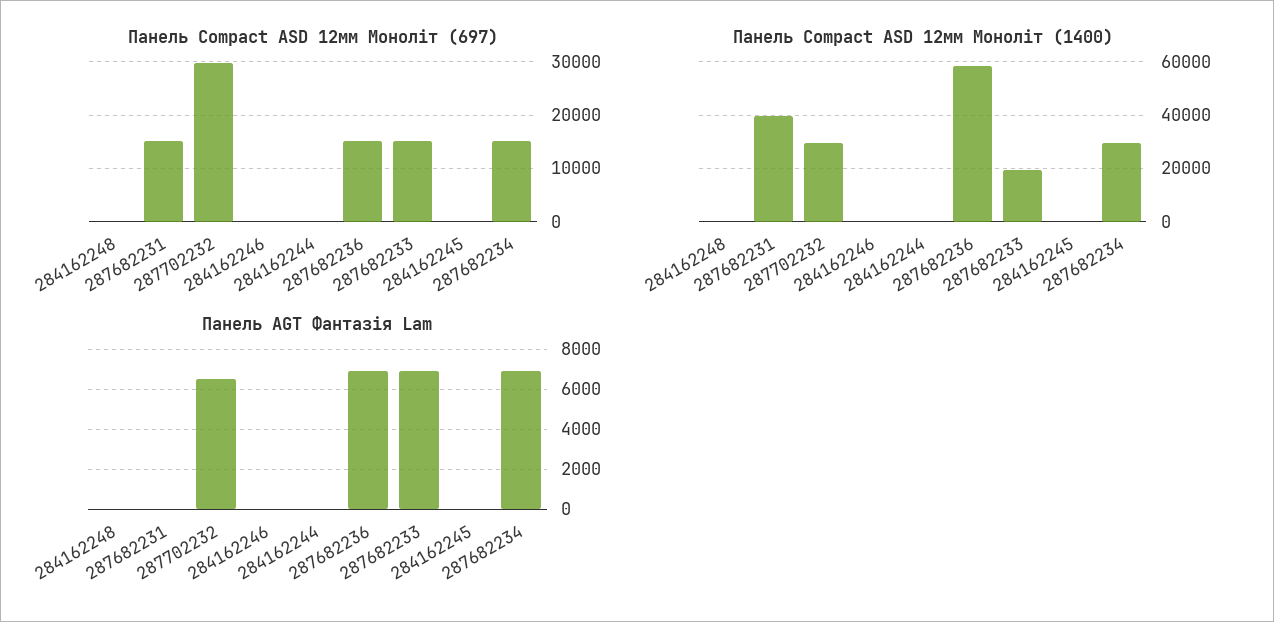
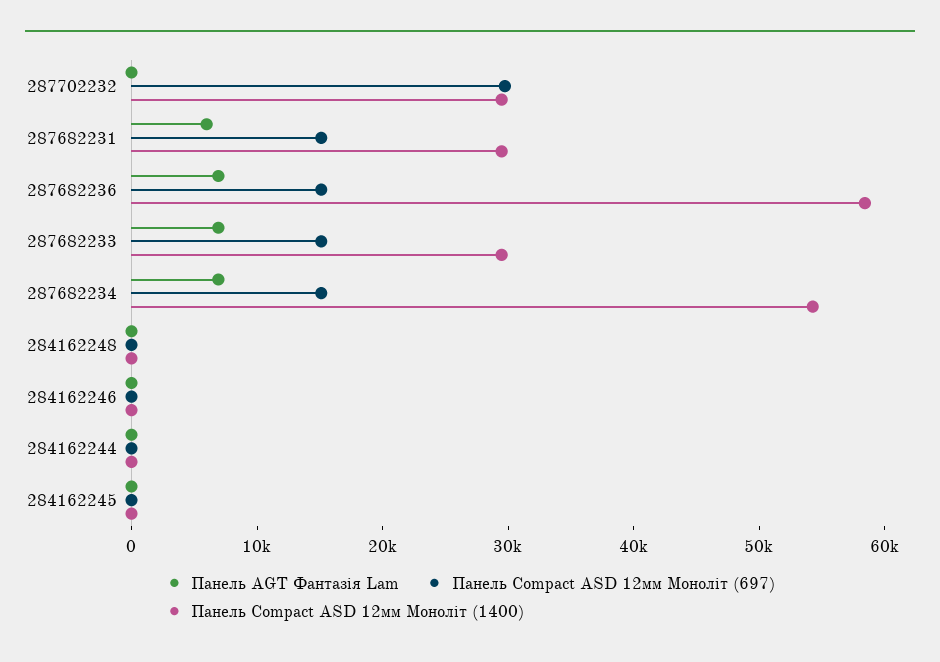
  {
    "Панель Compact ASD 12мм Моноліт (697)": {
      "284162248": 0,
      "287682231": 16000,
      "287702232": 30000,
      "284162246": 0,
      "284162244": 0,
      "287682236": 16000,
      "287682233": 16000,
      "284162245": 0,
      "287682234": 16000
    },
    "Панель Compact ASD 12мм Моноліт (1400)": {
      "284162248": 0,
-     "287682231": 40000,
+     "287682231": 30000,
      "287702232": 30000,
      "284162246": 0,
      "284162244": 0,
      "287682236": 58000,
-     "287682233": 20000,
+     "287682233": 30000,
      "284162245": 0,
-     "287682234": 30000
+     "287682234": 54000
    },
    "Панель AGT Фантазія Lam": {
      "284162248": 0,
-     "287682231": 0,
+     "287682231": 6000,
-     "287702232": 6500,
+     "287702232": 0,
      "284162246": 0,
      "284162244": 0,
      "287682236": 7000,
      "287682233": 7000,
      "284162245": 0,
      "287682234": 7000
    }
  }

